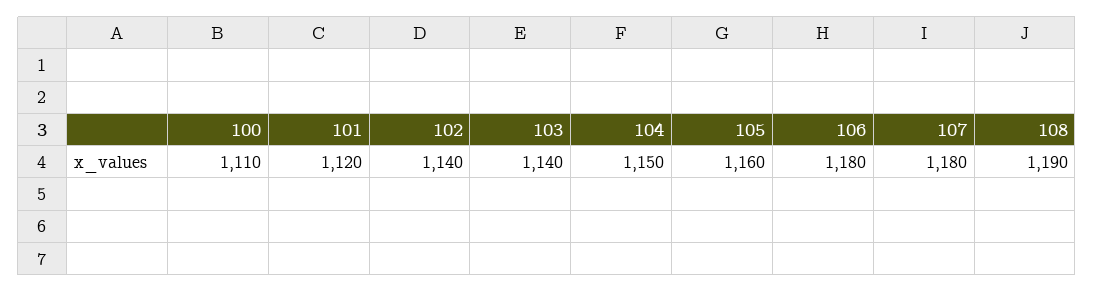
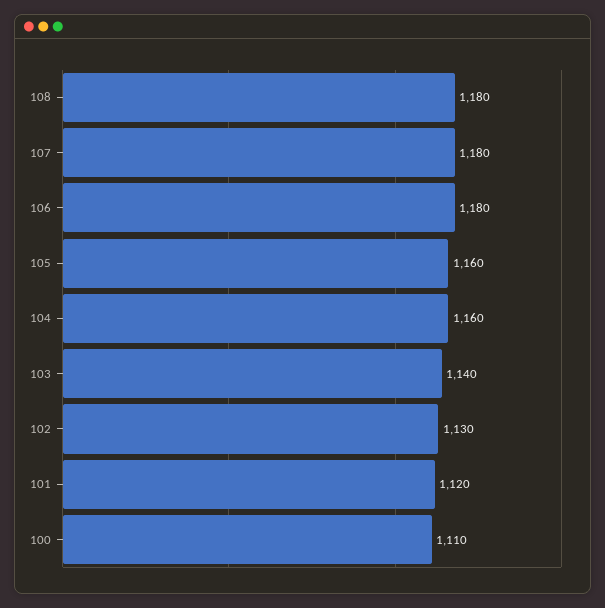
  {
    "100": 1110,
    "101": 1120,
-   "102": 1140,
+   "102": 1130,
    "103": 1140,
-   "104": 1150,
+   "104": 1160,
    "105": 1160,
    "106": 1180,
    "107": 1180,
-   "108": 1190
+   "108": 1180
  }

